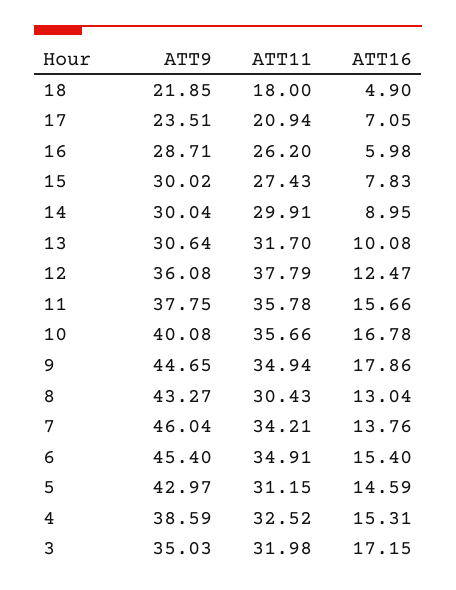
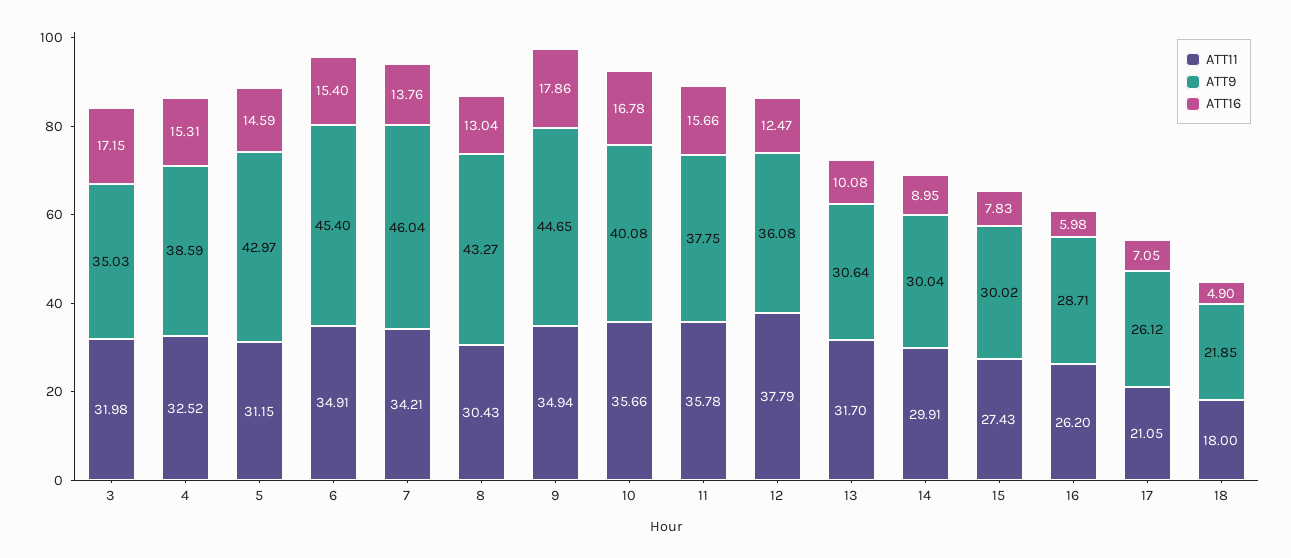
  {
    "ATT9": {
      "18": 21.85,
-     "17": 23.51,
+     "17": 26.12,
      "16": 28.71,
      "15": 30.02,
      "14": 30.04,
      "13": 30.64,
      "12": 36.08,
      "11": 37.75,
      "10": 40.08,
      "9": 44.65,
      "8": 43.27,
      "7": 46.04,
      "6": 45.4,
      "5": 42.97,
      "4": 38.59,
      "3": 35.03
    },
    "ATT11": {
      "18": 18,
-     "17": 20.94,
+     "17": 21.05,
      "16": 26.2,
      "15": 27.43,
      "14": 29.91,
      "13": 31.7,
      "12": 37.79,
      "11": 35.78,
      "10": 35.66,
      "9": 34.94,
      "8": 30.43,
      "7": 34.21,
      "6": 34.91,
      "5": 31.15,
      "4": 32.52,
      "3": 31.98
    },
    "ATT16": {
      "18": 4.9,
      "17": 7.05,
      "16": 5.98,
      "15": 7.83,
      "14": 8.95,
      "13": 10.08,
      "12": 12.47,
      "11": 15.66,
      "10": 16.78,
      "9": 17.86,
      "8": 13.04,
      "7": 13.76,
      "6": 15.4,
      "5": 14.59,
      "4": 15.31,
      "3": 17.15
    }
  }

